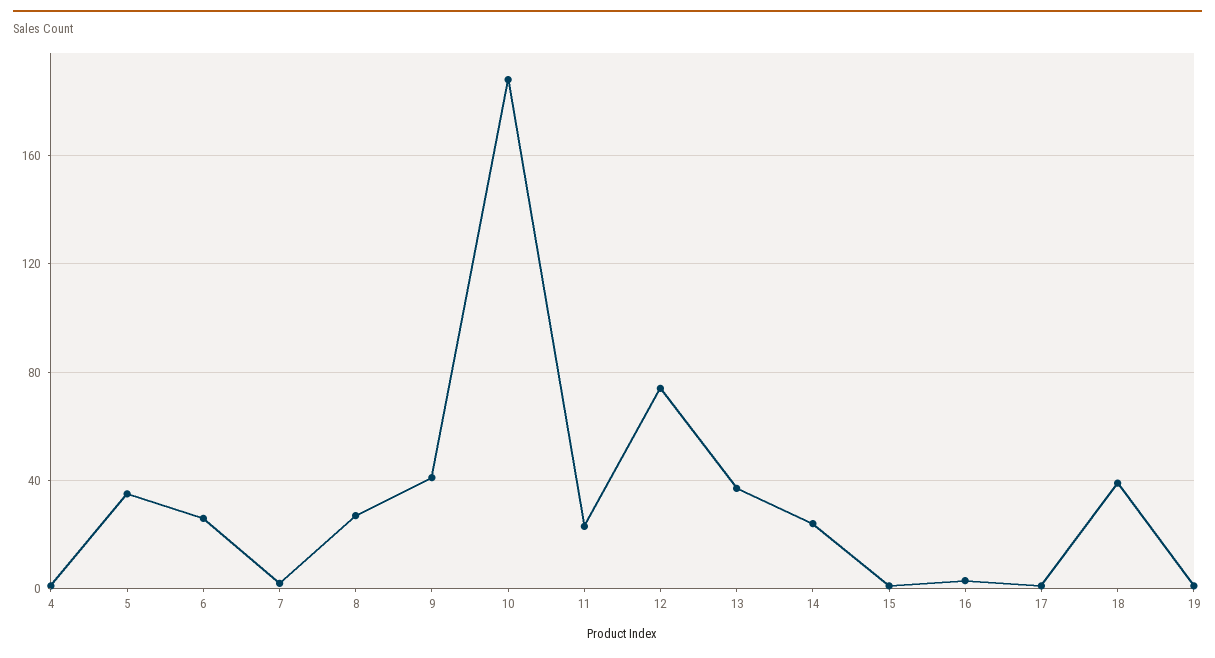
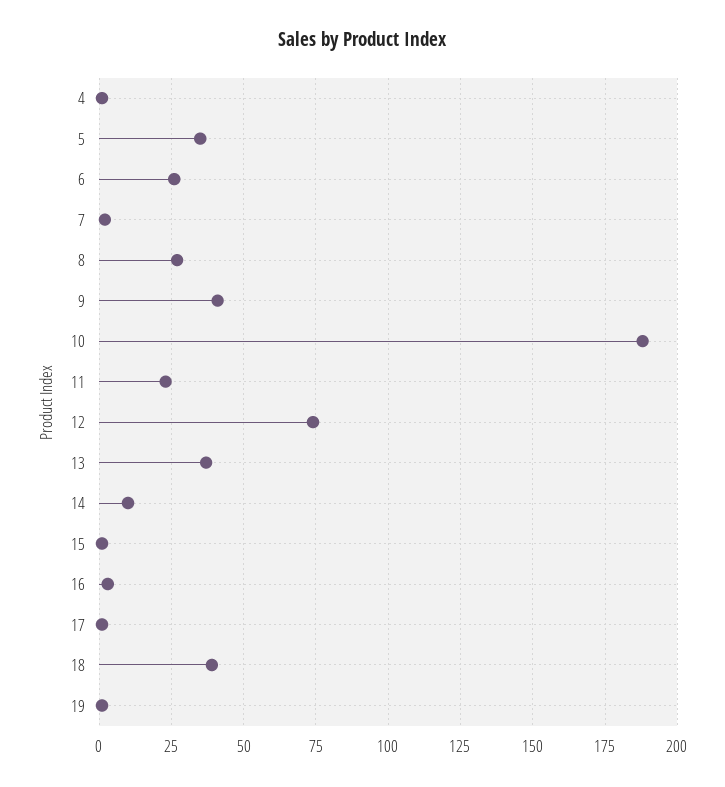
  {
    "4": 0,
    "5": 35,
    "6": 25,
    "7": 0,
    "8": 25,
    "9": 40,
    "10": 190,
    "11": 25,
    "12": 75,
    "13": 35,
-   "14": 25,
+   "14": 10,
    "15": 0,
    "16": 5,
    "17": 0,
    "18": 40,
    "19": 0
  }

